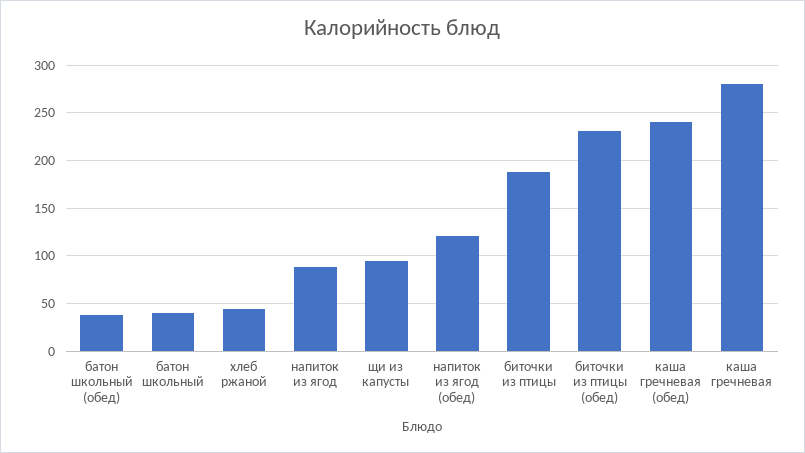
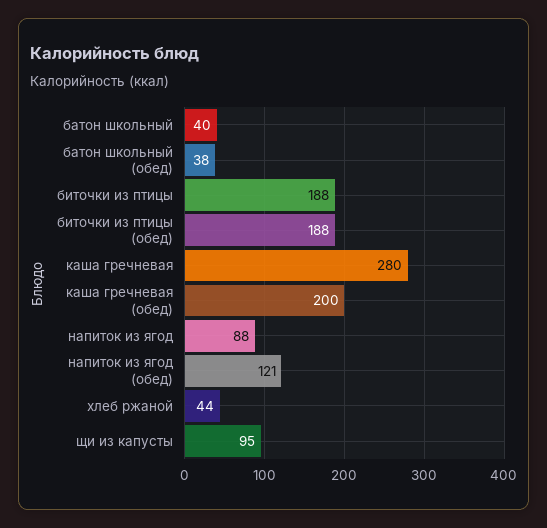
  {
    "батон школьный (обед)": 38,
    "батон школьный": 40,
    "хлеб ржаной": 44,
    "напиток из ягод": 88,
    "щи из капусты": 95,
    "напиток из ягод (обед)": 121,
    "биточки из птицы": 188,
-   "биточки из птицы (обед)": 230,
+   "биточки из птицы (обед)": 188,
-   "каша гречневая (обед)": 240,
+   "каша гречневая (обед)": 200,
    "каша гречневая": 280
  }

